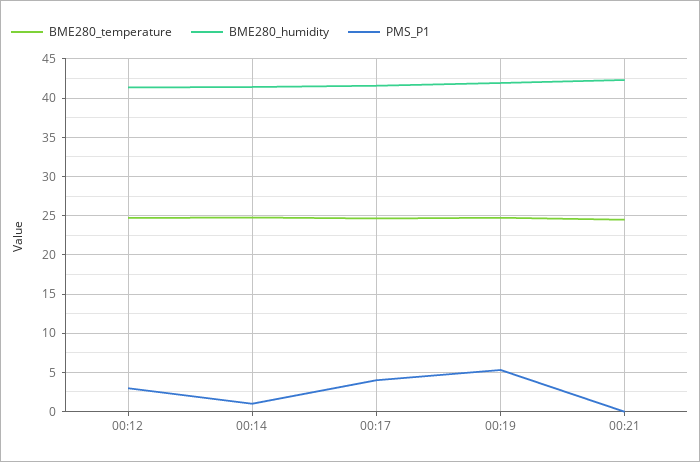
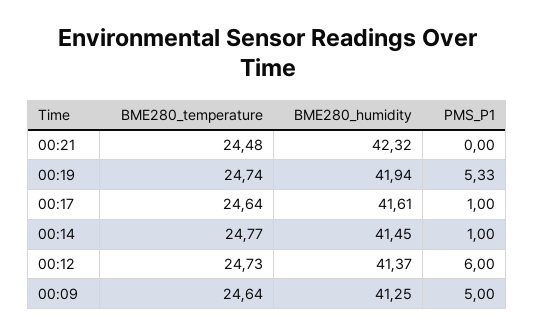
  {
    "BME280_temperature": {
      "00:12": 24.73,
      "00:14": 24.77,
      "00:17": 24.64,
      "00:19": 24.74,
-     "00:21": 24.48
+     "00:21": 24.48,
+     "00:09": 24.64
    },
    "BME280_humidity": {
      "00:12": 41.37,
      "00:14": 41.45,
      "00:17": 41.61,
      "00:19": 41.94,
-     "00:21": 42.32
+     "00:21": 42.32,
+     "00:09": 41.25
    },
    "PMS_P1": {
-     "00:12": 3,
+     "00:12": 6,
      "00:14": 1,
-     "00:17": 4,
+     "00:17": 1,
      "00:19": 5.33,
-     "00:21": 0
+     "00:21": 0,
+     "00:09": 5
    }
  }

